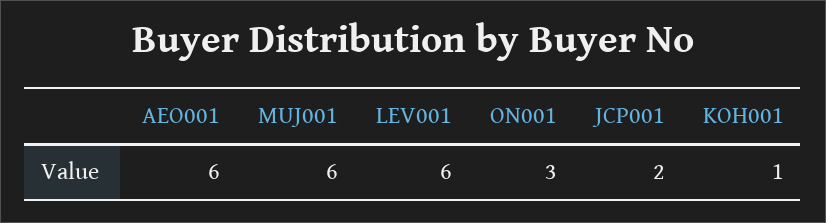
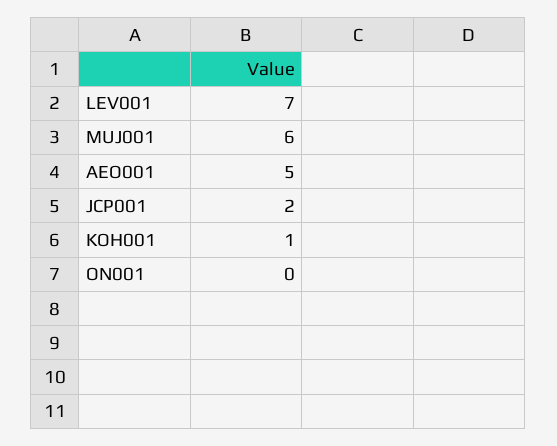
  {
-   "AEO001": 6,
+   "AEO001": 5,
    "MUJ001": 6,
-   "LEV001": 6,
+   "LEV001": 7,
-   "ON001": 3,
+   "ON001": 0,
    "JCP001": 2,
    "KOH001": 1
  }

